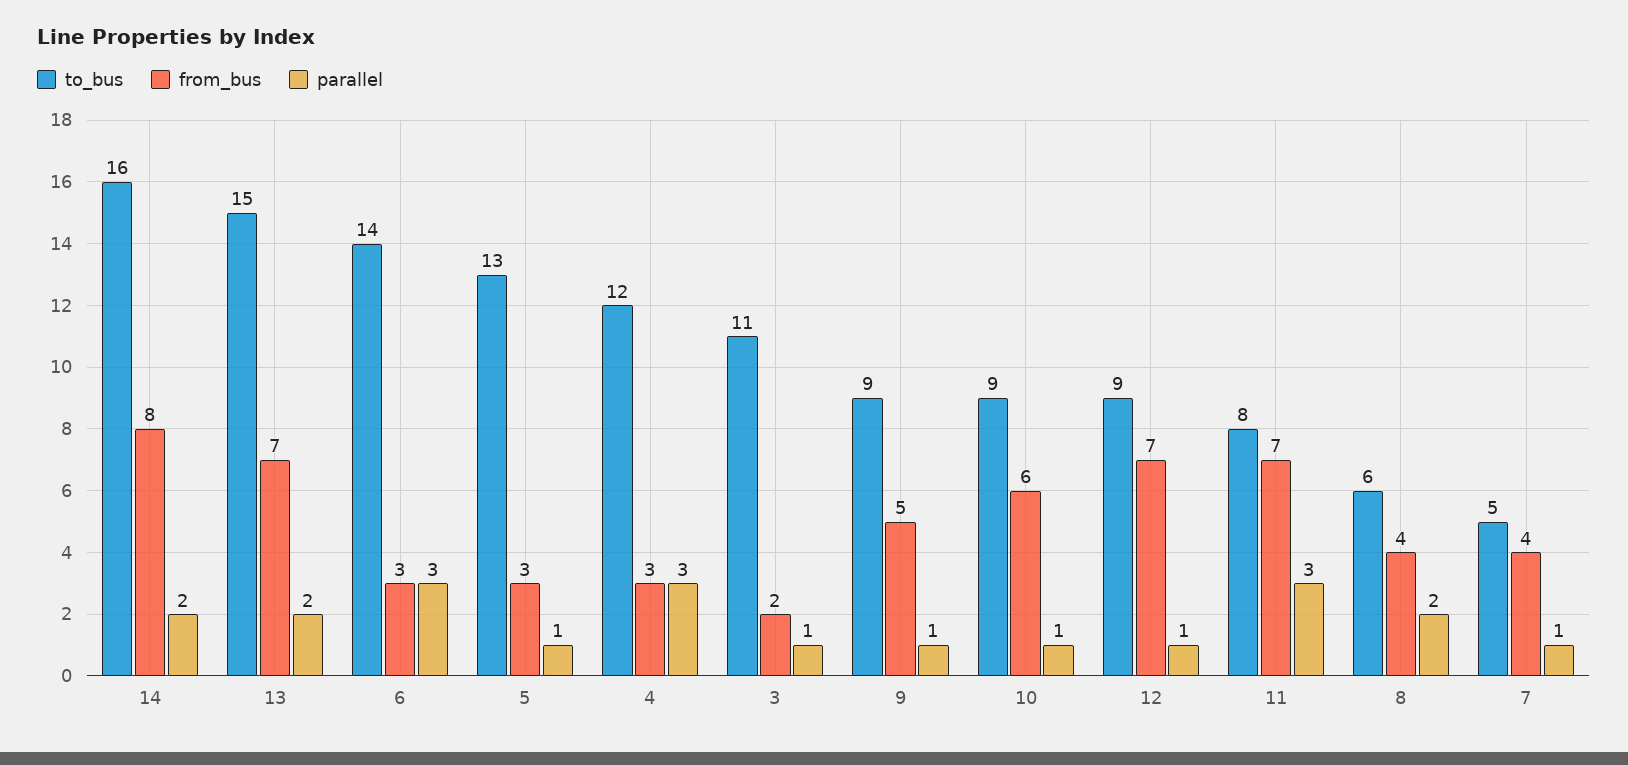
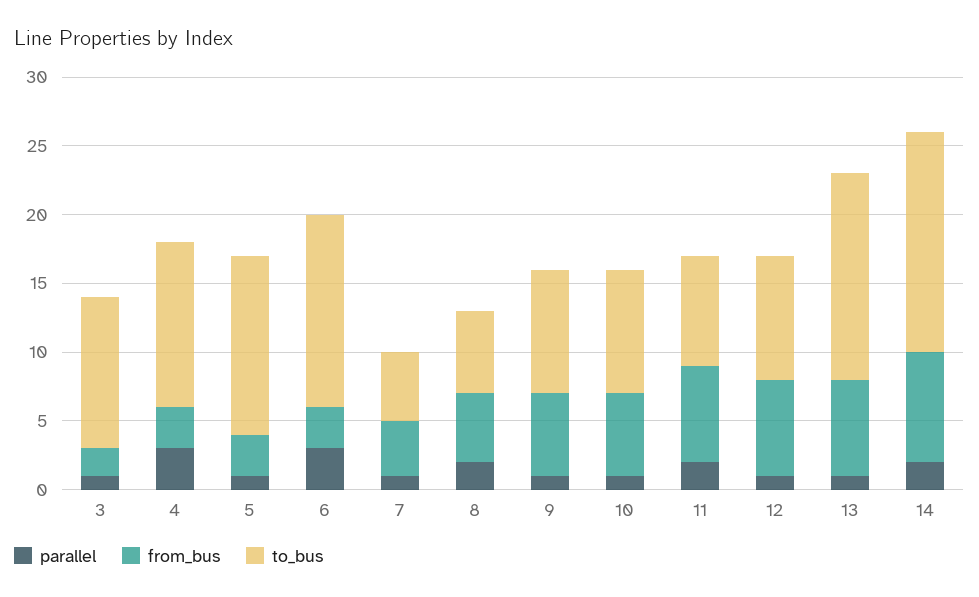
  {
    "to_bus": {
      "14": 16,
      "13": 15,
      "6": 14,
      "5": 13,
      "4": 12,
      "3": 11,
      "9": 9,
      "10": 9,
      "12": 9,
      "11": 8,
      "8": 6,
      "7": 5
    },
    "from_bus": {
      "14": 8,
      "13": 7,
      "6": 3,
      "5": 3,
      "4": 3,
      "3": 2,
-     "9": 5,
+     "9": 6,
      "10": 6,
      "12": 7,
      "11": 7,
-     "8": 4,
+     "8": 5,
      "7": 4
    },
    "parallel": {
      "14": 2,
-     "13": 2,
+     "13": 1,
      "6": 3,
      "5": 1,
      "4": 3,
      "3": 1,
      "9": 1,
      "10": 1,
      "12": 1,
-     "11": 3,
+     "11": 2,
      "8": 2,
      "7": 1
    }
  }

